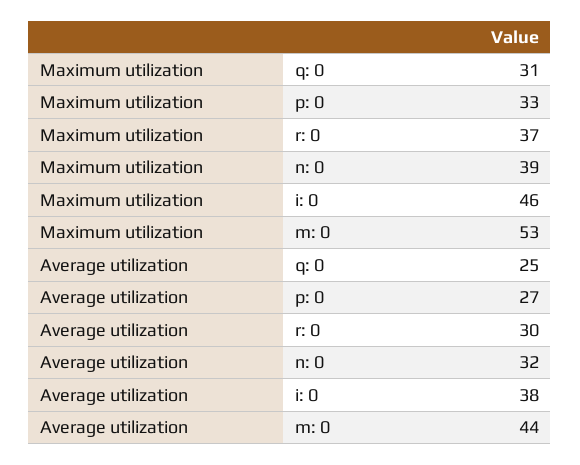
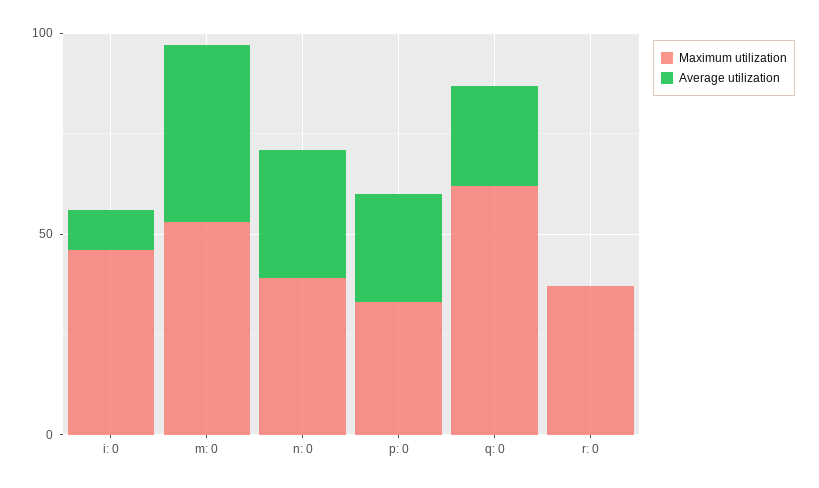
  {
    "Maximum utilization": {
-     "q: 0": 31,
+     "q: 0": 60,
      "p: 0": 33,
      "r: 0": 37,
      "n: 0": 39,
      "i: 0": 46,
      "m: 0": 53
    },
    "Average utilization": {
      "q: 0": 25,
      "p: 0": 27,
-     "r: 0": 30,
+     "r: 0": 0,
      "n: 0": 32,
-     "i: 0": 38,
+     "i: 0": 10,
      "m: 0": 44
    }
  }

